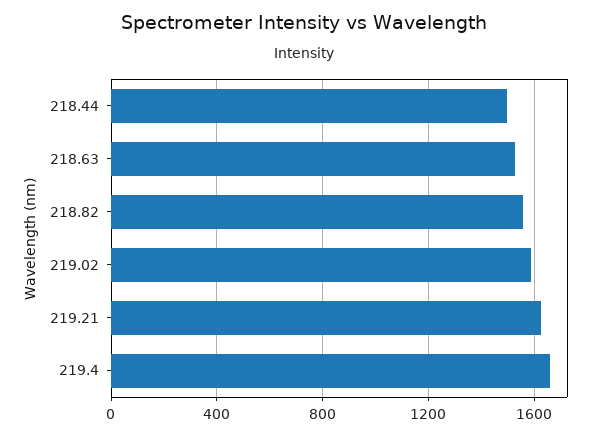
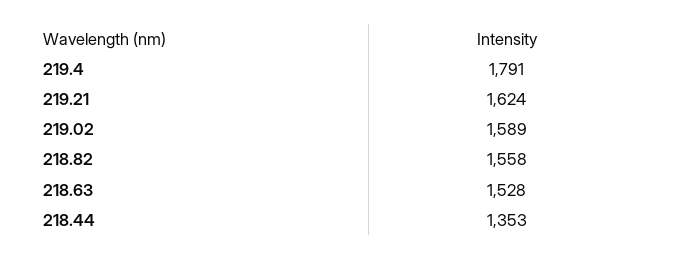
  {
-   "218.44": 1500,
+   "218.44": 1353,
    "218.63": 1528,
    "218.82": 1558,
    "219.02": 1589,
    "219.21": 1624,
-   "219.4": 1650
+   "219.4": 1791
  }

